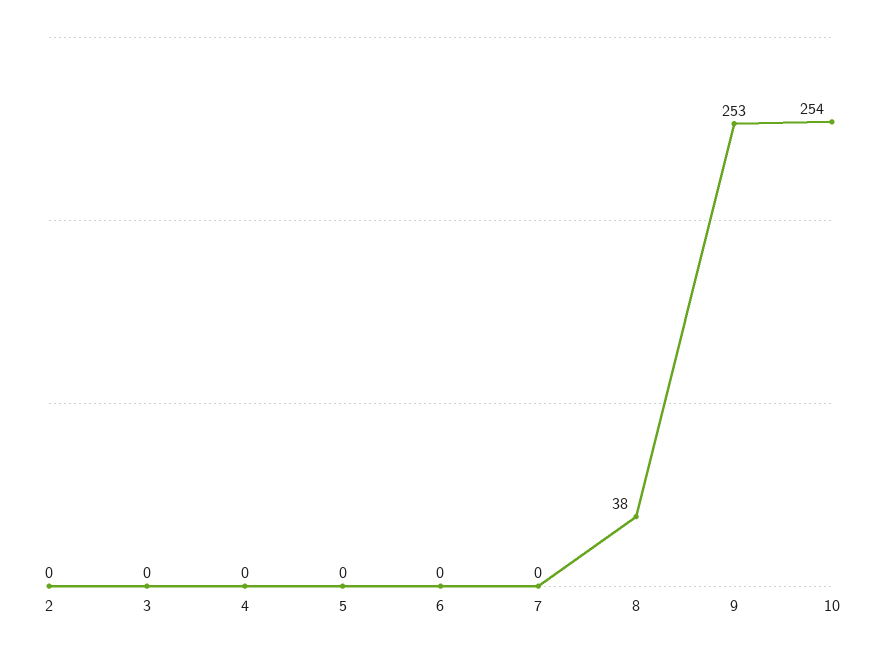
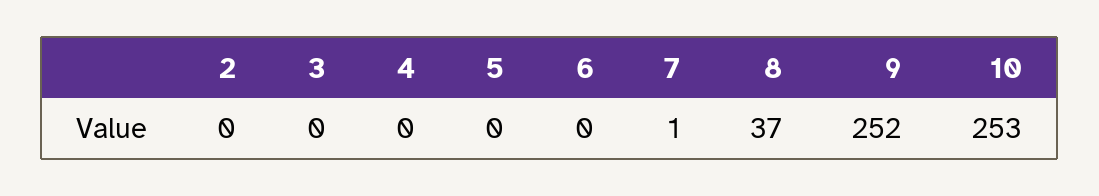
  {
    "2": 0,
    "3": 0,
    "4": 0,
    "5": 0,
    "6": 0,
-   "7": 0,
+   "7": 1,
-   "8": 38,
+   "8": 37,
-   "9": 253,
+   "9": 252,
-   "10": 254
+   "10": 253
  }

